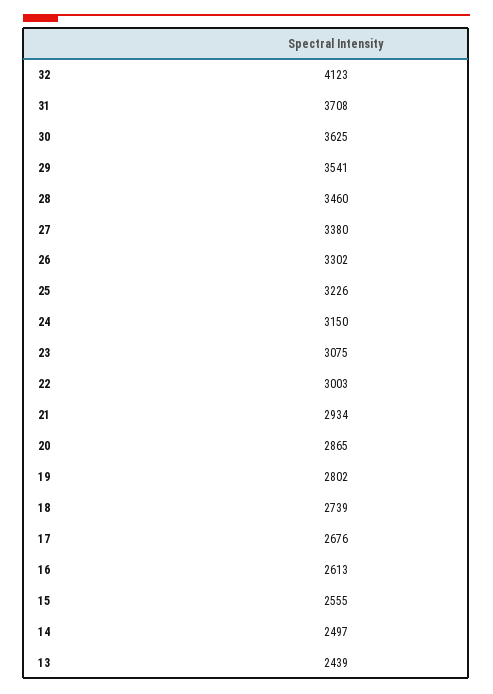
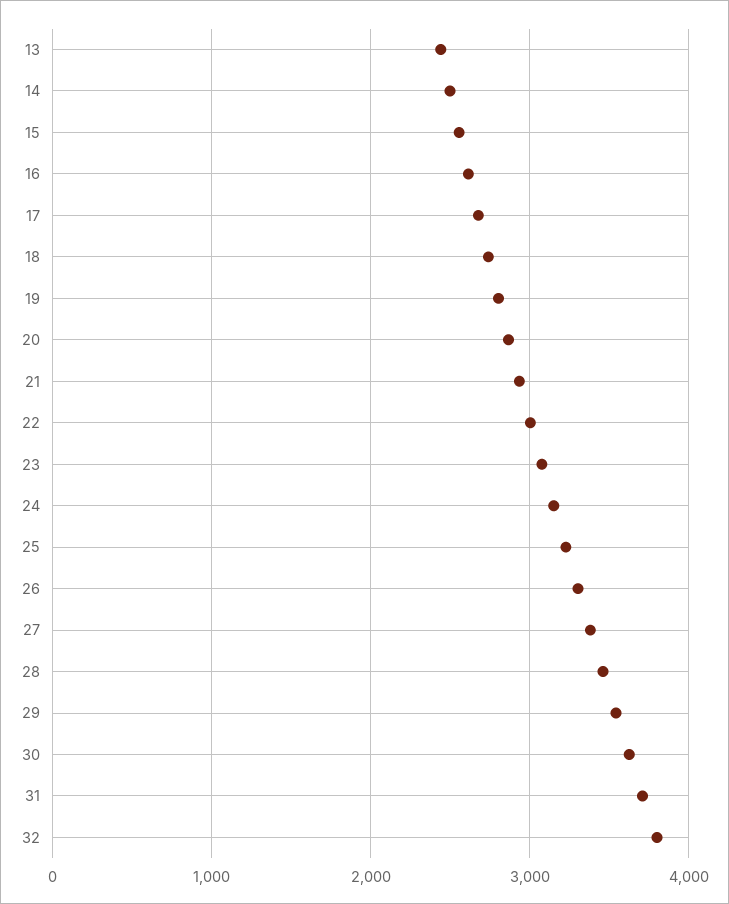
  {
-   "32": 4123,
+   "32": 3800,
    "31": 3708,
    "30": 3625,
    "29": 3541,
    "28": 3460,
    "27": 3380,
    "26": 3302,
    "25": 3226,
    "24": 3150,
    "23": 3075,
    "22": 3003,
    "21": 2934,
    "20": 2865,
    "19": 2802,
    "18": 2739,
    "17": 2676,
    "16": 2613,
    "15": 2555,
    "14": 2497,
    "13": 2439
  }

